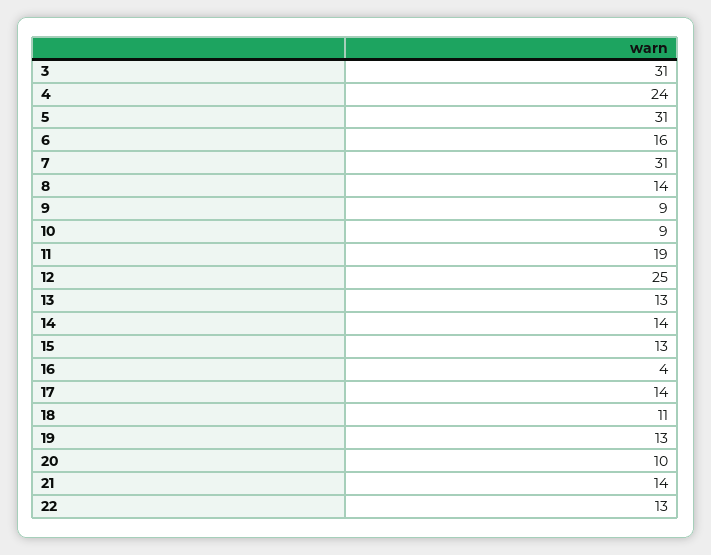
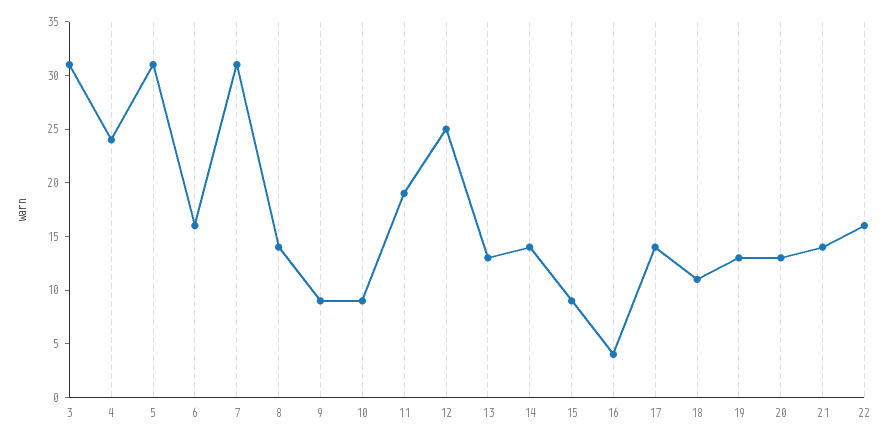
  {
    "3": 31,
    "4": 24,
    "5": 31,
    "6": 16,
    "7": 31,
    "8": 14,
    "9": 9,
    "10": 9,
    "11": 19,
    "12": 25,
    "13": 13,
    "14": 14,
-   "15": 13,
+   "15": 9,
    "16": 4,
    "17": 14,
    "18": 11,
    "19": 13,
-   "20": 10,
+   "20": 13,
    "21": 14,
-   "22": 13
+   "22": 16
  }

